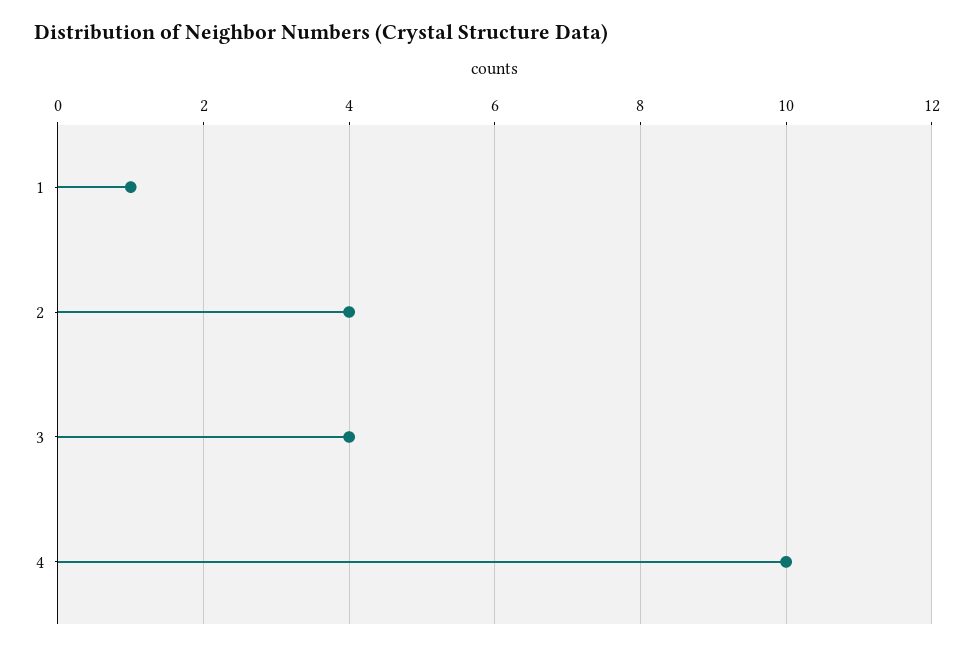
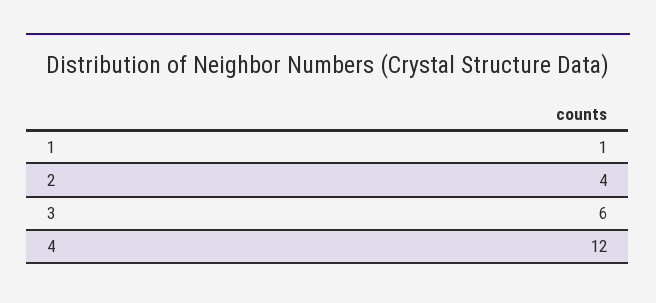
  {
    "1": 1,
    "2": 4,
-   "3": 4,
+   "3": 6,
-   "4": 10
+   "4": 12
  }

